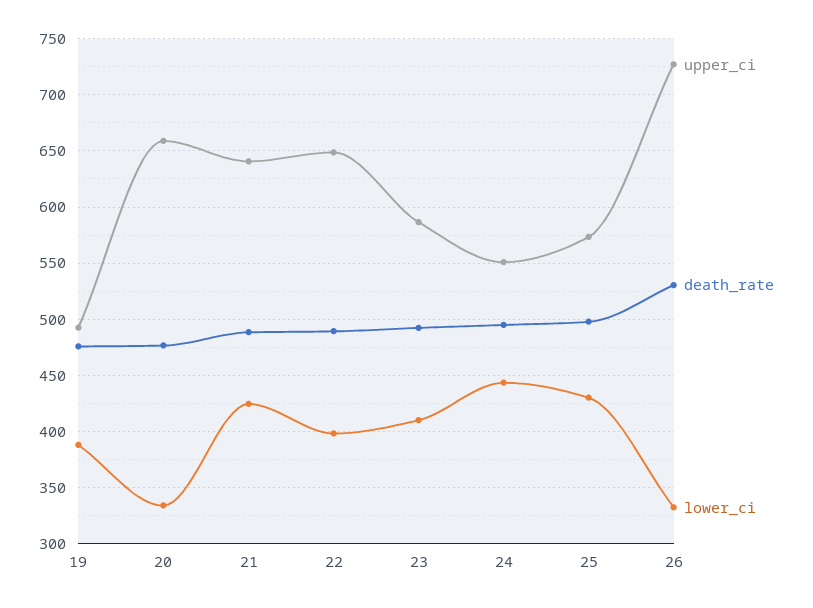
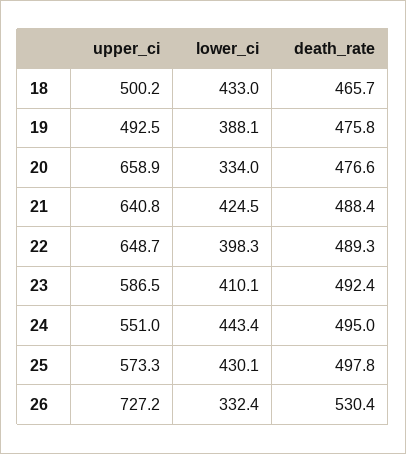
  {
    "upper_ci": {
      "19": 492.5,
      "20": 658.9,
      "21": 640.8,
      "22": 648.7,
      "23": 586.5,
      "24": 551,
      "25": 573.3,
-     "26": 727.2
+     "26": 727.2,
+     "18": 500.2
    },
    "death_rate": {
      "19": 475.8,
      "20": 476.6,
      "21": 488.4,
      "22": 489.3,
      "23": 492.4,
      "24": 495,
      "25": 497.8,
-     "26": 530.4
+     "26": 530.4,
+     "18": 465.7
    },
    "lower_ci": {
      "19": 388.1,
      "20": 334,
      "21": 424.5,
      "22": 398.3,
      "23": 410.1,
      "24": 443.4,
      "25": 430.1,
-     "26": 332.4
+     "26": 332.4,
+     "18": 433
    }
  }

